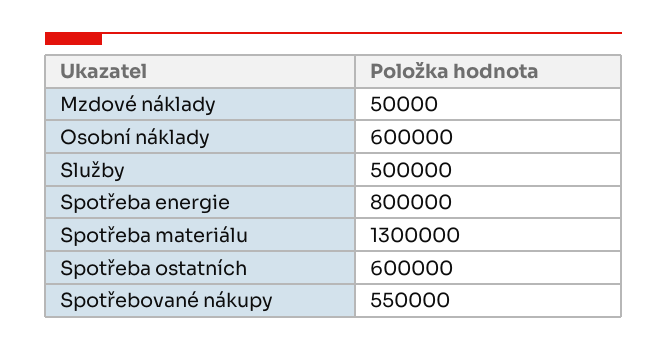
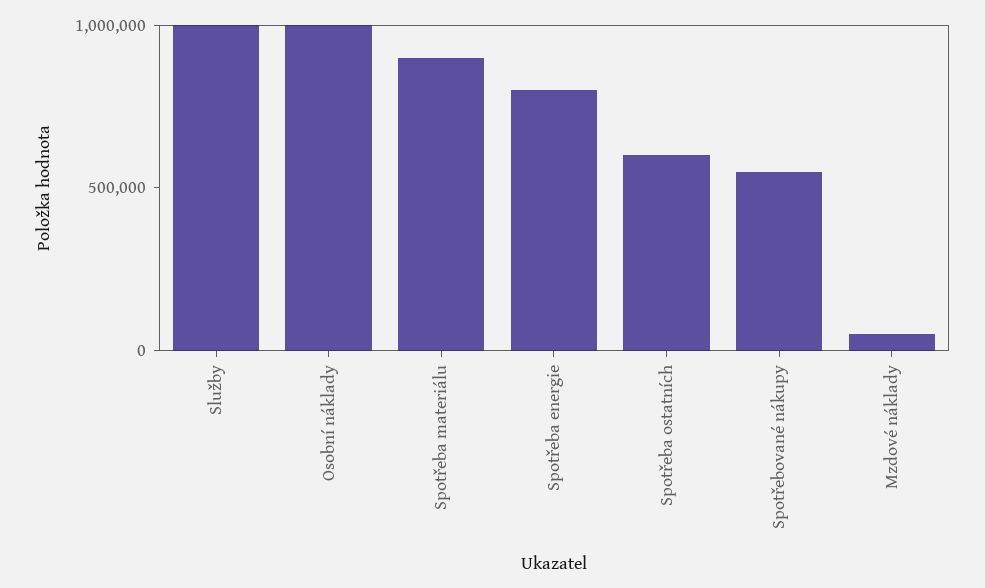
  {
    "Mzdové náklady": 50000,
-   "Osobní náklady": 600000,
+   "Osobní náklady": 1000000,
-   "Služby": 500000,
+   "Služby": 1000000,
    "Spotřeba energie": 800000,
-   "Spotřeba materiálu": 1300000,
+   "Spotřeba materiálu": 900000,
    "Spotřeba ostatních": 600000,
    "Spotřebované nákupy": 550000
  }

